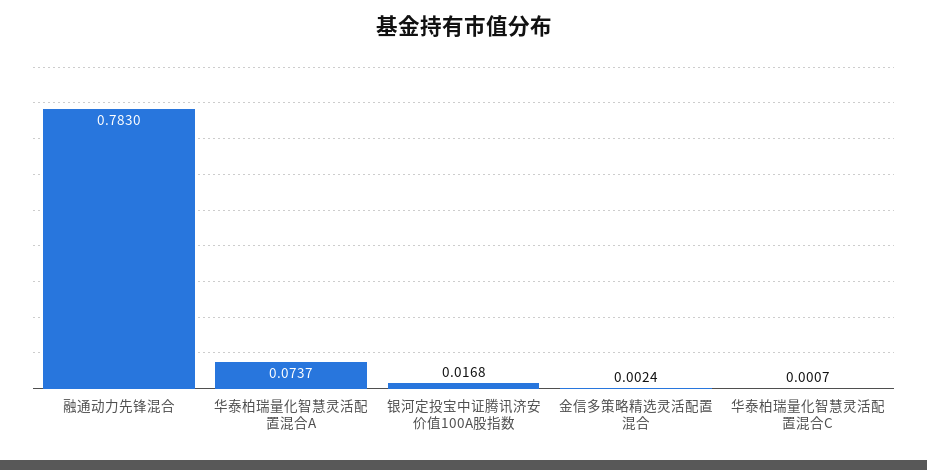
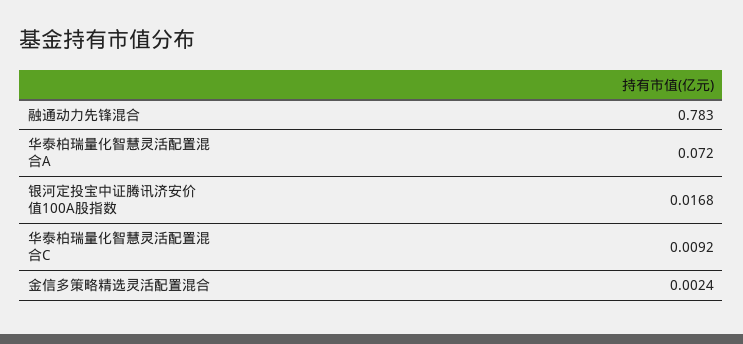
  {
    "融通动力先锋混合": 0.783,
-   "华泰柏瑞量化智慧灵活配置混合A": 0.0737,
+   "华泰柏瑞量化智慧灵活配置混合A": 0.072,
    "银河定投宝中证腾讯济安价值100A股指数": 0.0168,
    "金信多策略精选灵活配置混合": 0.0024,
-   "华泰柏瑞量化智慧灵活配置混合C": 0.0007
+   "华泰柏瑞量化智慧灵活配置混合C": 0.0092
  }

